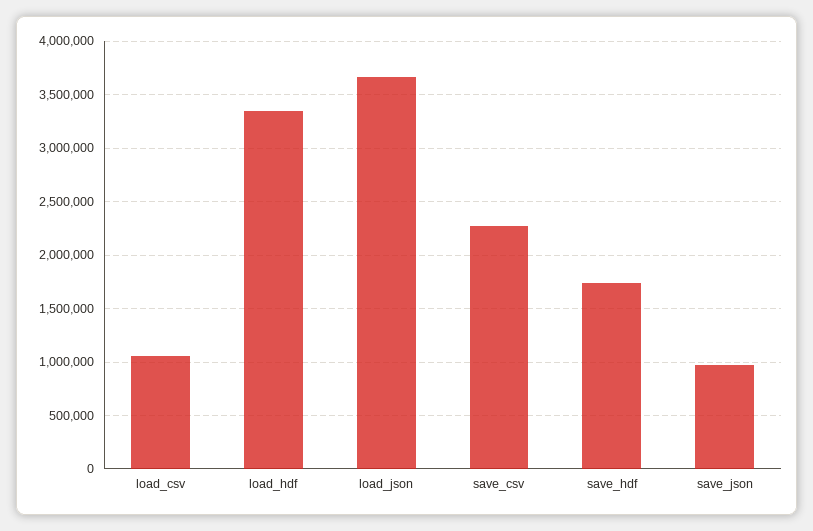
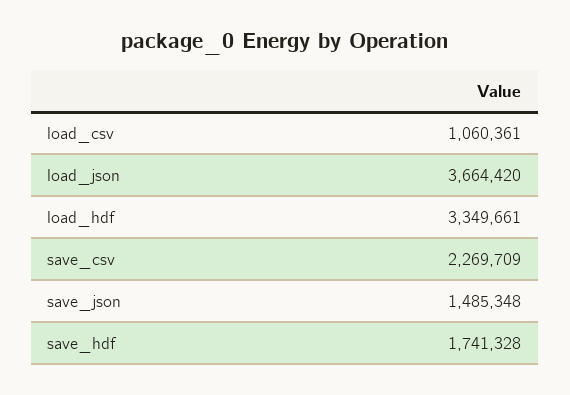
  {
    "load_csv": 1060361,
    "load_hdf": 3349661,
    "load_json": 3664420,
    "save_csv": 2269709,
    "save_hdf": 1741328,
-   "save_json": 1000000
+   "save_json": 1485348
  }

